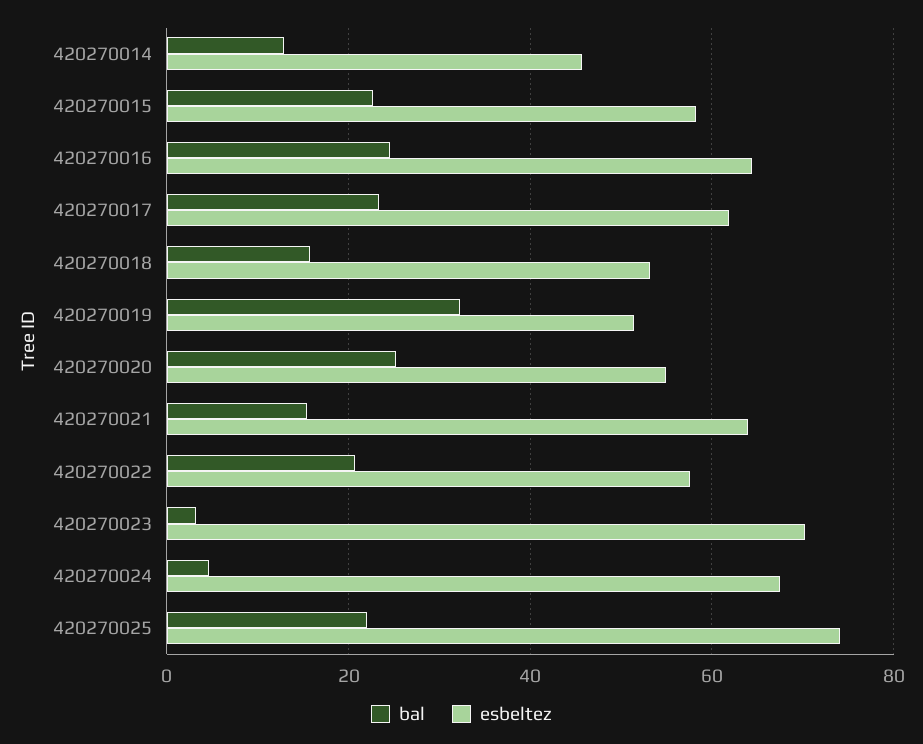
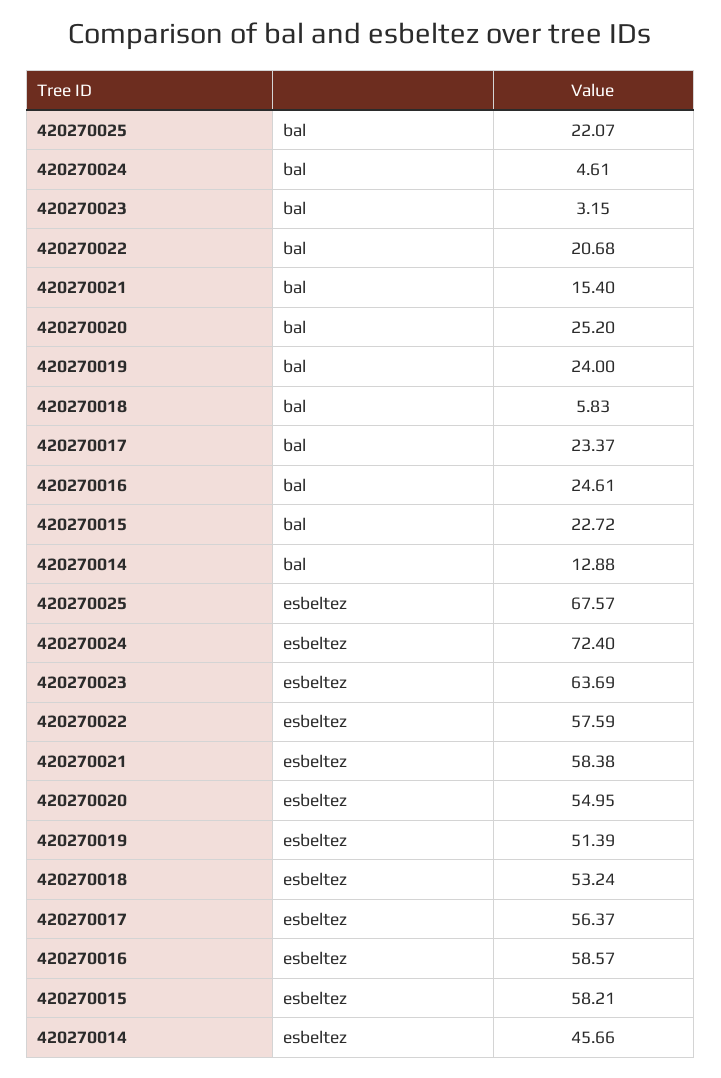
  {
    "bal": {
      "420270014": 12.88,
      "420270015": 22.72,
      "420270016": 24.61,
      "420270017": 23.37,
-     "420270018": 16,
+     "420270018": 5.83,
-     "420270019": 32,
+     "420270019": 24,
      "420270020": 25.2,
      "420270021": 15.4,
      "420270022": 20.68,
      "420270023": 3.15,
      "420270024": 4.61,
      "420270025": 22.07
    },
    "esbeltez": {
      "420270014": 45.66,
      "420270015": 58.21,
-     "420270016": 64,
+     "420270016": 58.57,
-     "420270017": 62,
+     "420270017": 56.37,
      "420270018": 53.24,
      "420270019": 51.39,
      "420270020": 54.95,
-     "420270021": 64,
+     "420270021": 58.38,
      "420270022": 57.59,
-     "420270023": 70,
+     "420270023": 63.69,
-     "420270024": 68,
+     "420270024": 72.4,
-     "420270025": 74
+     "420270025": 67.57
    }
  }

